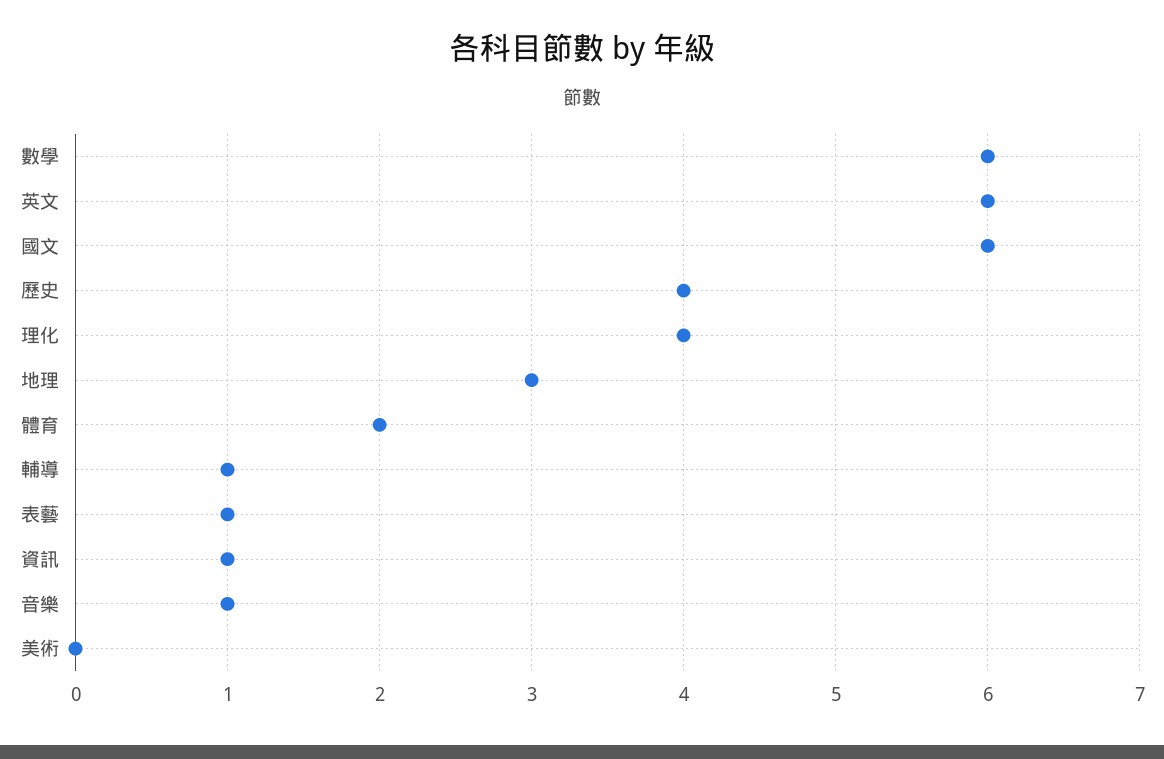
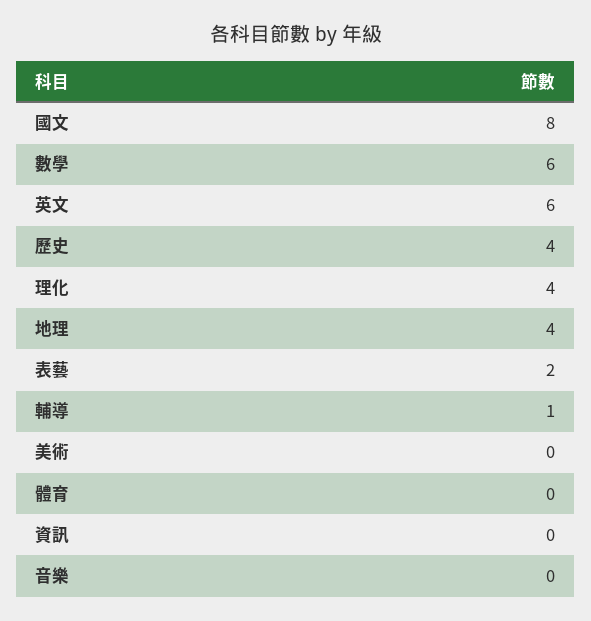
  {
    "數學": 6,
    "英文": 6,
-   "國文": 6,
+   "國文": 8,
    "歷史": 4,
    "理化": 4,
-   "地理": 3,
+   "地理": 4,
-   "體育": 2,
+   "體育": 0,
    "輔導": 1,
-   "表藝": 1,
+   "表藝": 2,
-   "資訊": 1,
+   "資訊": 0,
-   "音樂": 1,
+   "音樂": 0,
    "美術": 0
  }

